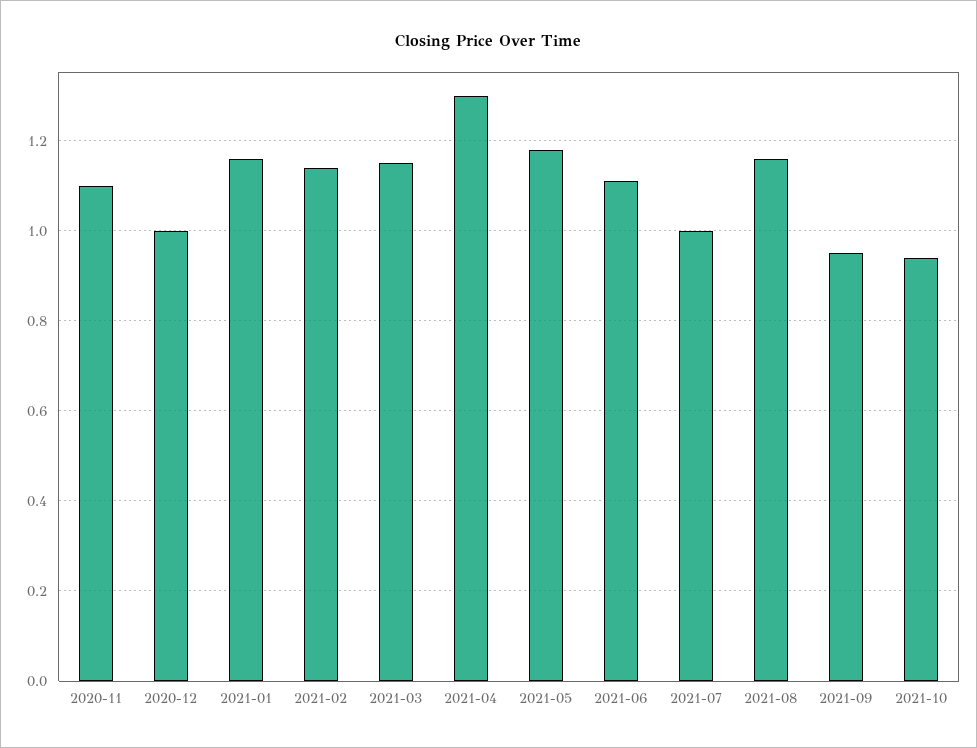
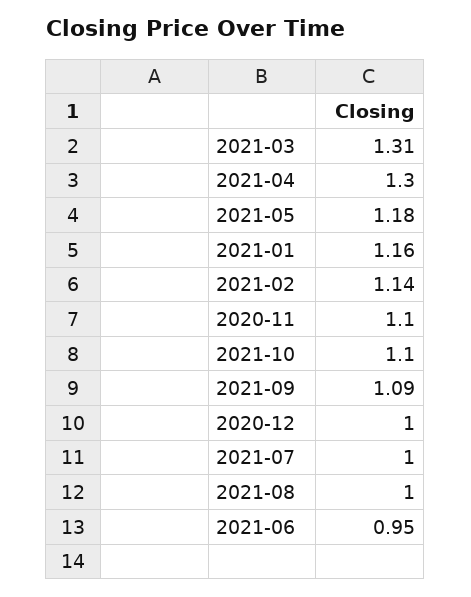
  {
    "2020-11": 1.1,
    "2020-12": 1,
    "2021-01": 1.16,
    "2021-02": 1.14,
-   "2021-03": 1.15,
+   "2021-03": 1.31,
    "2021-04": 1.3,
    "2021-05": 1.18,
-   "2021-06": 1.1,
+   "2021-06": 0.95,
    "2021-07": 1,
-   "2021-08": 1.15,
+   "2021-08": 1,
-   "2021-09": 0.95,
+   "2021-09": 1.09,
-   "2021-10": 0.95
+   "2021-10": 1.1
  }

